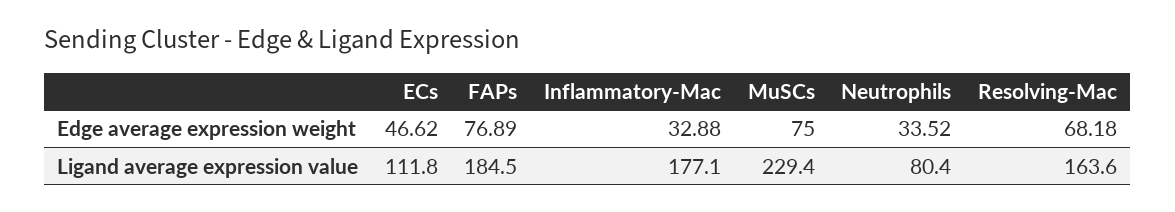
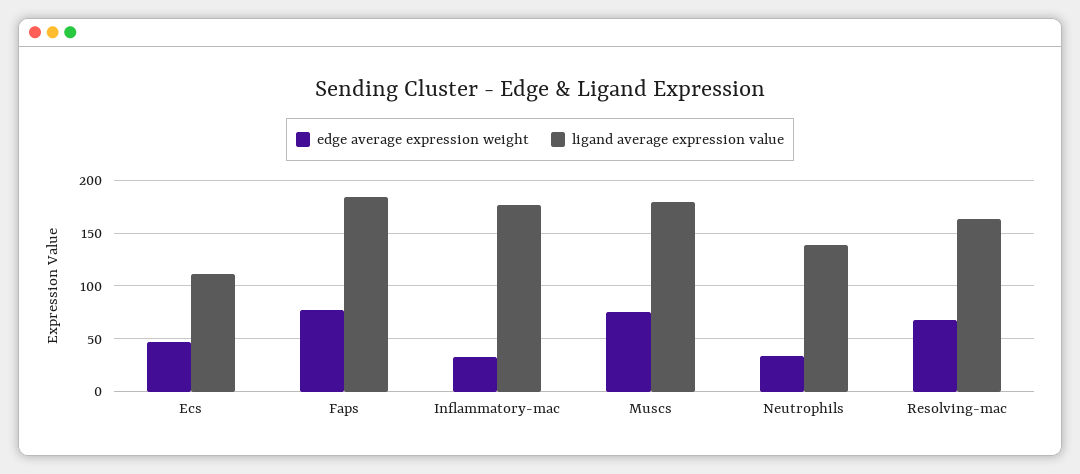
  {
    "Edge average expression weight": {
      "ECs": 46.62,
      "FAPs": 76.89,
      "Inflammatory-Mac": 32.88,
      "MuSCs": 75,
      "Neutrophils": 33.52,
      "Resolving-Mac": 68.18
    },
    "Ligand average expression value": {
      "ECs": 111.8,
      "FAPs": 184.5,
      "Inflammatory-Mac": 177.1,
-     "MuSCs": 229.4,
+     "MuSCs": 180,
-     "Neutrophils": 80.4,
+     "Neutrophils": 140,
      "Resolving-Mac": 163.6
    }
  }

